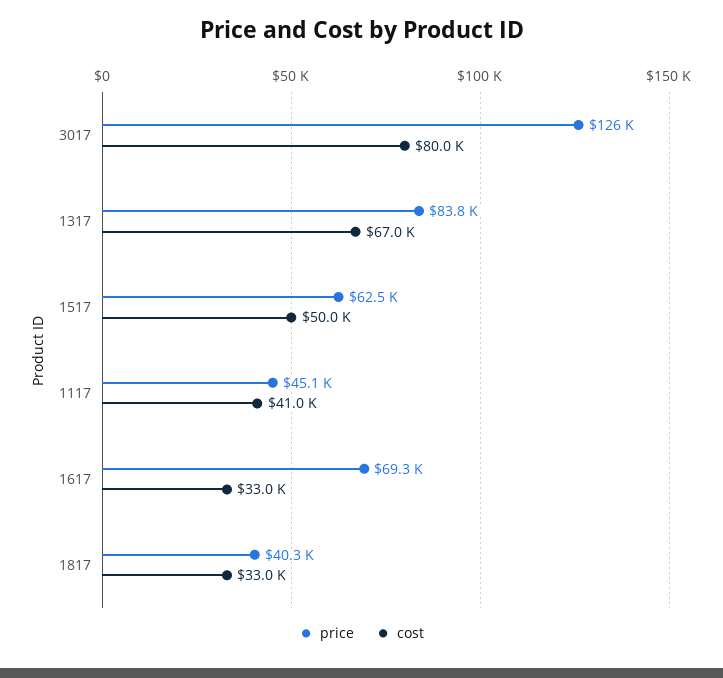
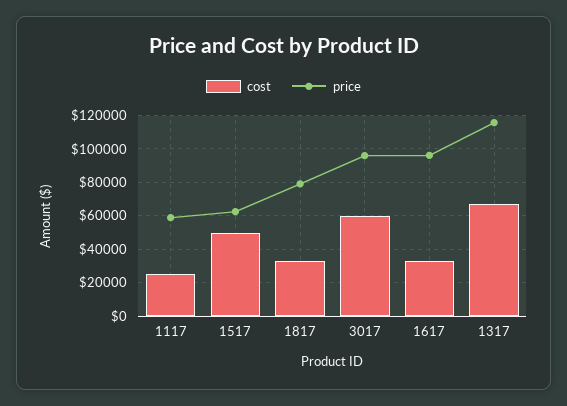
  {
    "price": {
-     "3017": 126000,
+     "3017": 95000,
-     "1317": 83800,
+     "1317": 115000,
      "1517": 62500,
-     "1117": 45100,
+     "1117": 60000,
-     "1617": 69300,
+     "1617": 95000,
-     "1817": 40300
+     "1817": 80000
    },
    "cost": {
-     "3017": 80000,
+     "3017": 60000,
      "1317": 67000,
      "1517": 50000,
-     "1117": 41000,
+     "1117": 25000,
      "1617": 33000,
      "1817": 33000
    }
  }

